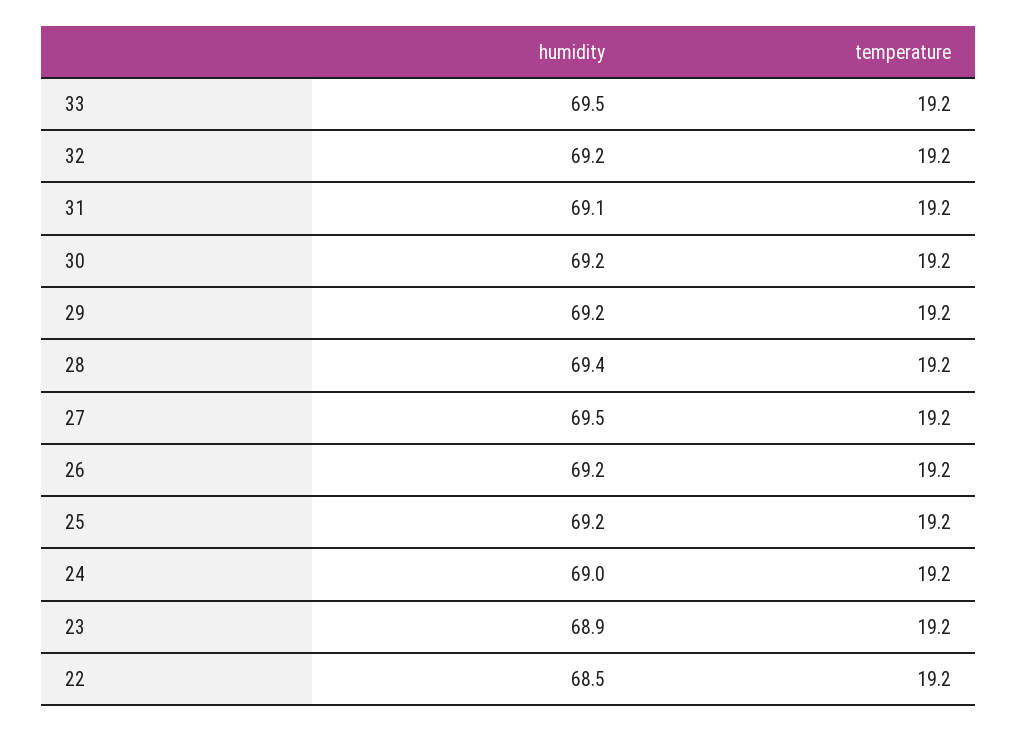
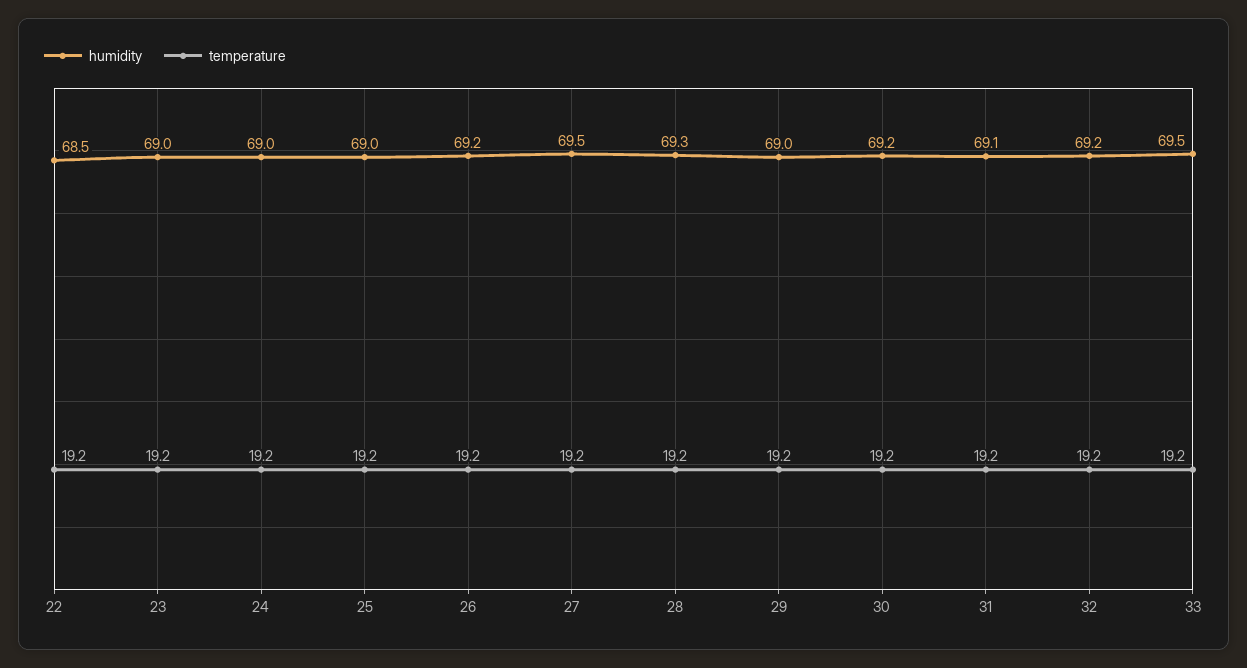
  {
    "humidity": {
      "33": 69.5,
      "32": 69.2,
      "31": 69.1,
      "30": 69.2,
-     "29": 69.2,
+     "29": 69,
-     "28": 69.4,
+     "28": 69.3,
      "27": 69.5,
      "26": 69.2,
-     "25": 69.2,
+     "25": 69,
      "24": 69,
-     "23": 68.9,
+     "23": 69,
      "22": 68.5
    },
    "temperature": {
      "33": 19.2,
      "32": 19.2,
      "31": 19.2,
      "30": 19.2,
      "29": 19.2,
      "28": 19.2,
      "27": 19.2,
      "26": 19.2,
      "25": 19.2,
      "24": 19.2,
      "23": 19.2,
      "22": 19.2
    }
  }

